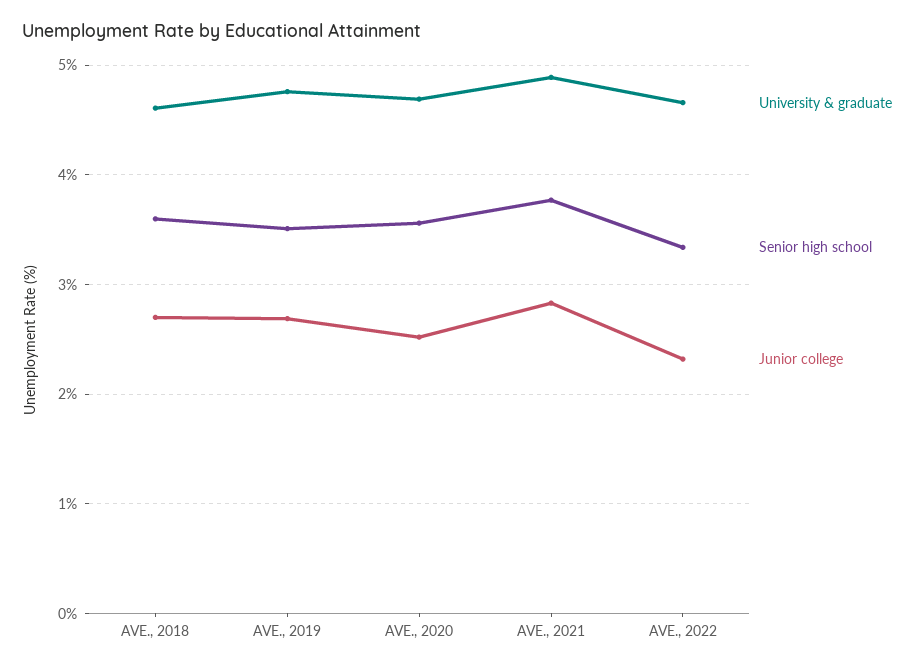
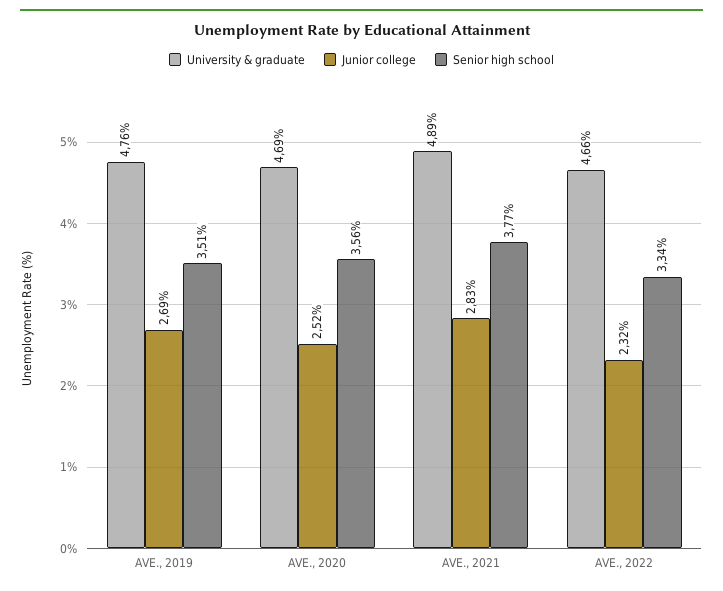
  {
    "University & graduate": {
-     "AVE., 2018": 4.6,
      "AVE., 2019": 4.76,
      "AVE., 2020": 4.69,
      "AVE., 2021": 4.89,
      "AVE., 2022": 4.66
    },
    "Senior high school": {
-     "AVE., 2018": 3.6,
      "AVE., 2019": 3.51,
      "AVE., 2020": 3.56,
      "AVE., 2021": 3.77,
      "AVE., 2022": 3.34
    },
    "Junior college": {
-     "AVE., 2018": 2.7,
      "AVE., 2019": 2.69,
      "AVE., 2020": 2.52,
      "AVE., 2021": 2.83,
      "AVE., 2022": 2.32
    }
  }

